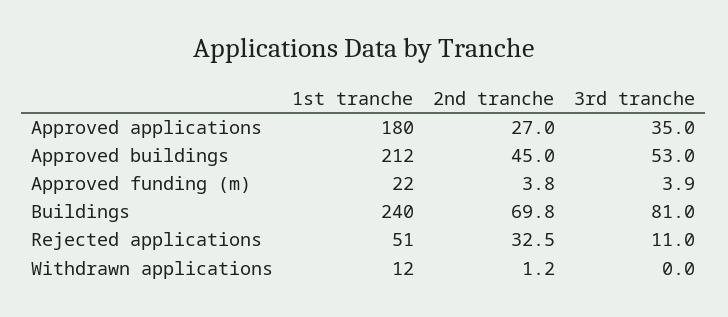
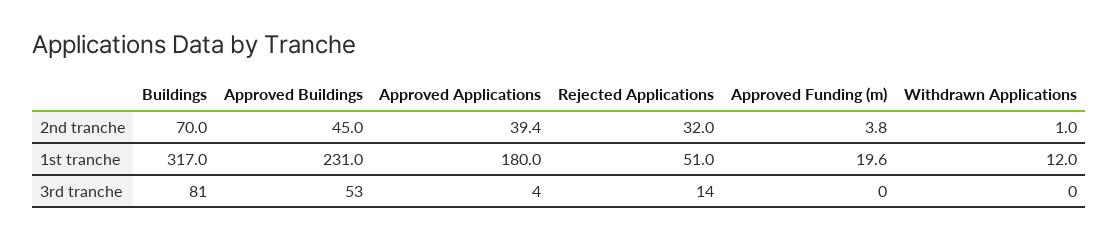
  {
    "1st tranche": {
      "Approved applications": 180,
-     "Approved buildings": 212,
+     "Approved buildings": 231,
-     "Approved funding (m)": 22,
+     "Approved funding (m)": 19.6,
-     "Buildings": 240,
+     "Buildings": 317,
      "Rejected applications": 51,
      "Withdrawn applications": 12
    },
    "2nd tranche": {
-     "Approved applications": 27,
+     "Approved applications": 39.4,
      "Approved buildings": 45,
      "Approved funding (m)": 3.8,
-     "Buildings": 69.8,
+     "Buildings": 70,
-     "Rejected applications": 32.5,
+     "Rejected applications": 32,
-     "Withdrawn applications": 1.2
+     "Withdrawn applications": 1
    },
    "3rd tranche": {
-     "Approved applications": 35,
+     "Approved applications": 4,
      "Approved buildings": 53,
-     "Approved funding (m)": 3.9,
+     "Approved funding (m)": 0,
      "Buildings": 81,
-     "Rejected applications": 11,
+     "Rejected applications": 14,
      "Withdrawn applications": 0
    }
  }

